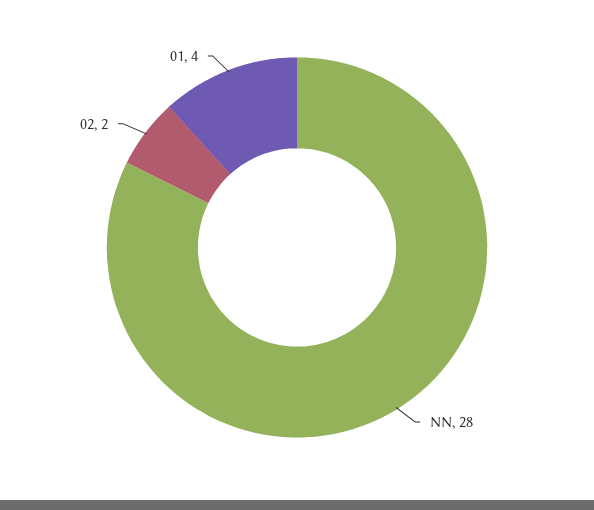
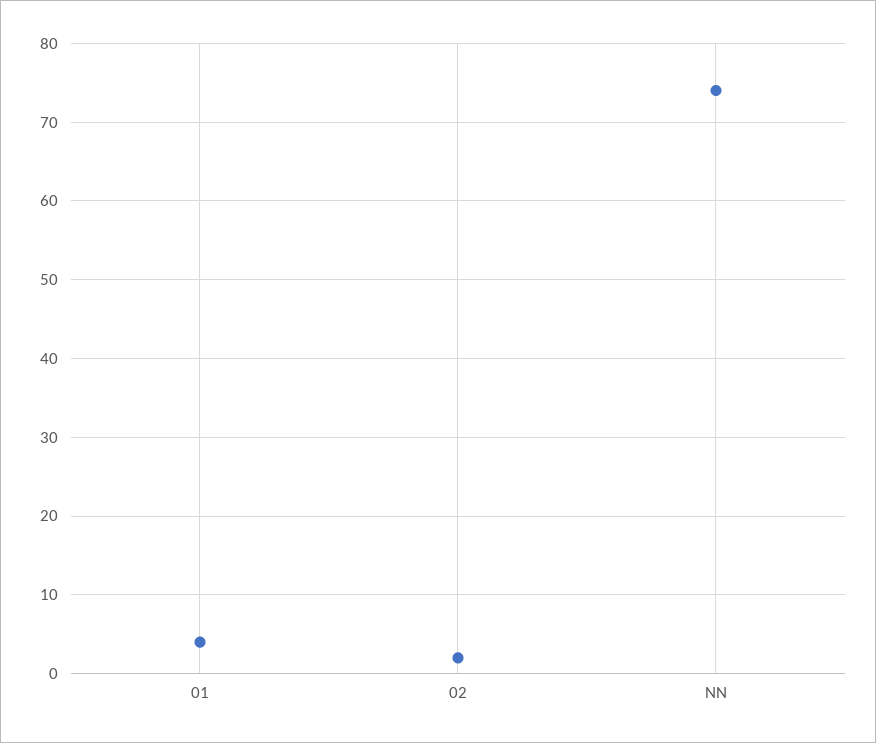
  {
-   "NN": 28,
+   "NN": 74,
    "02": 2,
    "01": 4
  }

